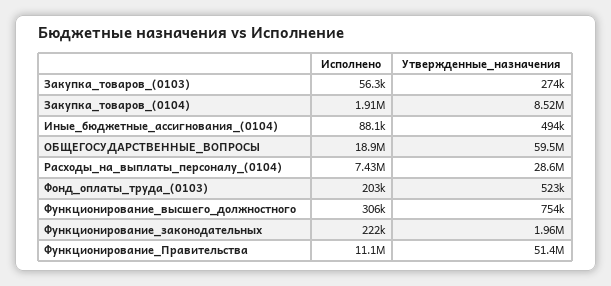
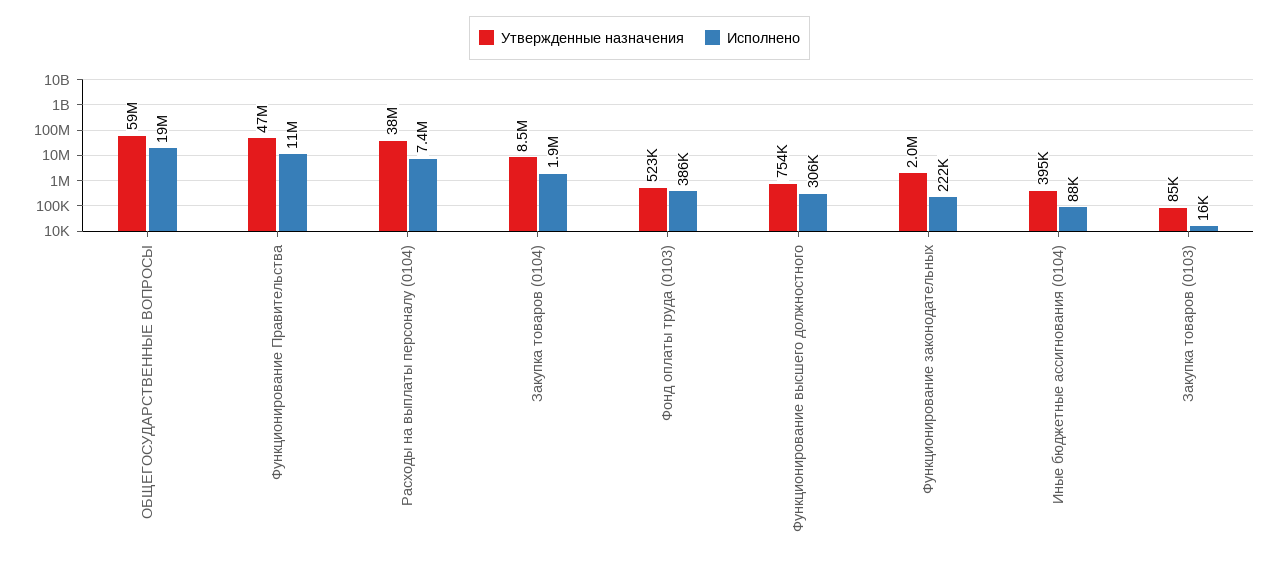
  {
    "Исполнено": {
-     "Закупка_товаров_(0103)": 56300,
+     "Закупка_товаров_(0103)": 16000,
      "Закупка_товаров_(0104)": 1910000,
      "Иные_бюджетные_ассигнования_(0104)": 88100,
      "ОБЩЕГОСУДАРСТВЕННЫЕ_ВОПРОСЫ": 18900000,
      "Расходы_на_выплаты_персоналу_(0104)": 7430000,
-     "Фонд_оплаты_труда_(0103)": 203000,
+     "Фонд_оплаты_труда_(0103)": 386000,
      "Функционирование_высшего_должностного": 306000,
      "Функционирование_законодательных": 222000,
      "Функционирование_Правительства": 11100000
    },
    "Утвержденные_назначения": {
-     "Закупка_товаров_(0103)": 274000,
+     "Закупка_товаров_(0103)": 85000,
      "Закупка_товаров_(0104)": 8520000,
-     "Иные_бюджетные_ассигнования_(0104)": 494000,
+     "Иные_бюджетные_ассигнования_(0104)": 395000,
      "ОБЩЕГОСУДАРСТВЕННЫЕ_ВОПРОСЫ": 59500000,
-     "Расходы_на_выплаты_персоналу_(0104)": 28600000,
+     "Расходы_на_выплаты_персоналу_(0104)": 38000000,
      "Фонд_оплаты_труда_(0103)": 523000,
      "Функционирование_высшего_должностного": 754000,
      "Функционирование_законодательных": 1960000,
-     "Функционирование_Правительства": 51400000
+     "Функционирование_Правительства": 47000000
    }
  }

